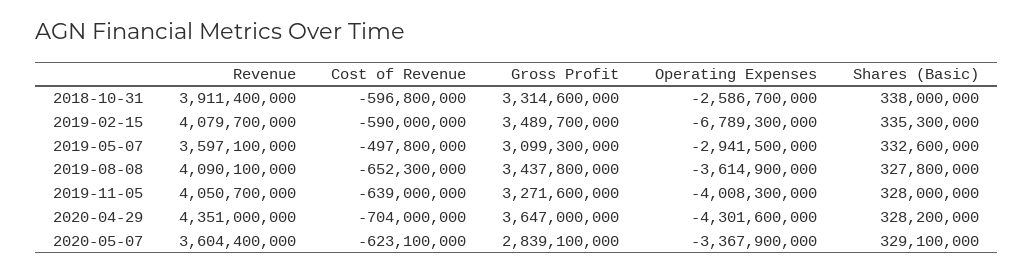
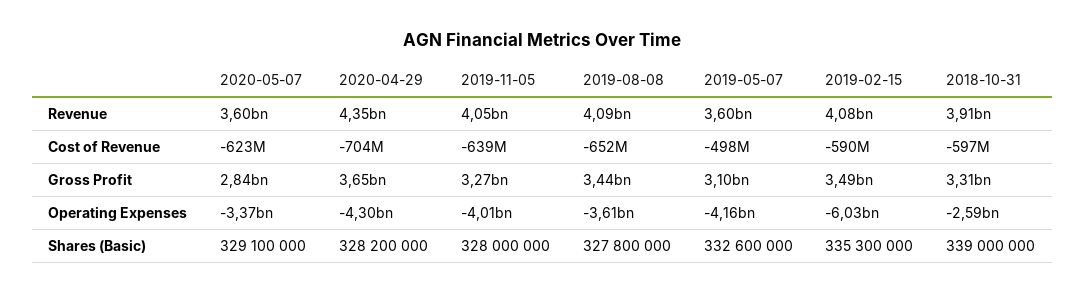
  {
    "Revenue": {
      "2018-10-31": 3911400000,
      "2019-02-15": 4079700000,
      "2019-05-07": 3597100000,
      "2019-08-08": 4090100000,
      "2019-11-05": 4050700000,
      "2020-04-29": 4351000000,
      "2020-05-07": 3604400000
    },
    "Cost of Revenue": {
      "2018-10-31": -596800000,
      "2019-02-15": -590000000,
      "2019-05-07": -497800000,
      "2019-08-08": -652300000,
      "2019-11-05": -639000000,
      "2020-04-29": -704000000,
      "2020-05-07": -623100000
    },
    "Gross Profit": {
      "2018-10-31": 3314600000,
      "2019-02-15": 3489700000,
      "2019-05-07": 3099300000,
      "2019-08-08": 3437800000,
      "2019-11-05": 3271600000,
      "2020-04-29": 3647000000,
      "2020-05-07": 2839100000
    },
    "Operating Expenses": {
      "2018-10-31": -2586700000,
-     "2019-02-15": -6789300000,
+     "2019-02-15": -6030000000,
-     "2019-05-07": -2941500000,
+     "2019-05-07": -4160000000,
      "2019-08-08": -3614900000,
      "2019-11-05": -4008300000,
      "2020-04-29": -4301600000,
      "2020-05-07": -3367900000
    },
    "Shares (Basic)": {
-     "2018-10-31": 338000000,
+     "2018-10-31": 339000000,
      "2019-02-15": 335300000,
      "2019-05-07": 332600000,
      "2019-08-08": 327800000,
      "2019-11-05": 328000000,
      "2020-04-29": 328200000,
      "2020-05-07": 329100000
    }
  }

